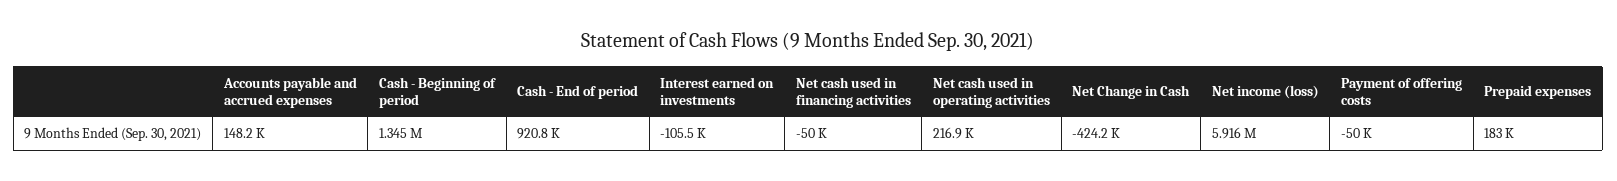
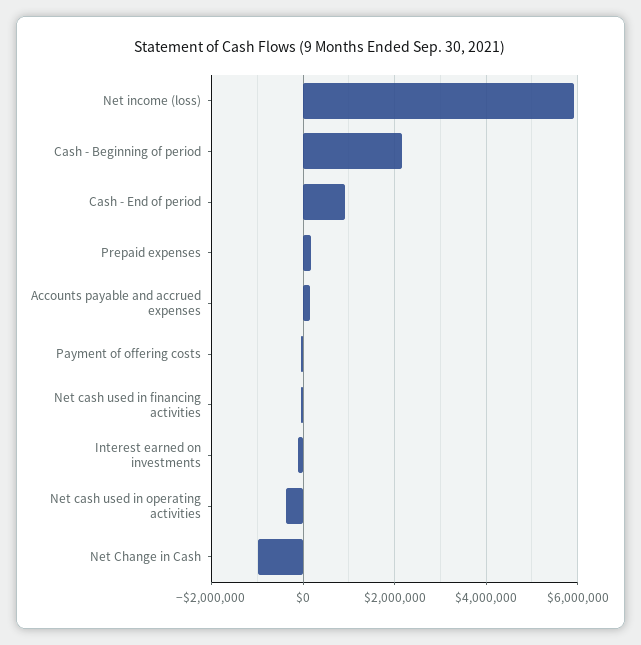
  {
    "Accounts payable and accrued expenses": 148200,
-   "Cash - Beginning of period": 1345000,
+   "Cash - Beginning of period": 2200000,
    "Cash - End of period": 920800,
    "Interest earned on investments": -105500,
    "Net cash used in financing activities": -50000,
-   "Net cash used in operating activities": 216900,
+   "Net cash used in operating activities": -400000,
-   "Net Change in Cash": -424200,
+   "Net Change in Cash": -1000000,
    "Net income (loss)": 5916000,
    "Payment of offering costs": -50000,
    "Prepaid expenses": 183000
  }

